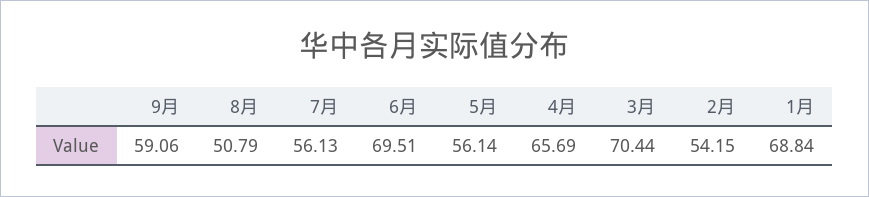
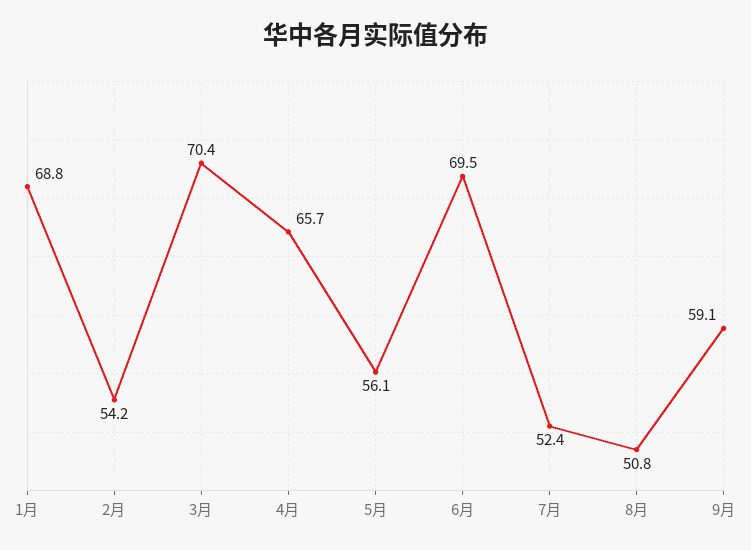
  {
    "9月": 59.06,
    "8月": 50.79,
-   "7月": 56.13,
+   "7月": 52.4,
    "6月": 69.51,
    "5月": 56.14,
    "4月": 65.69,
    "3月": 70.44,
    "2月": 54.15,
    "1月": 68.84
  }

